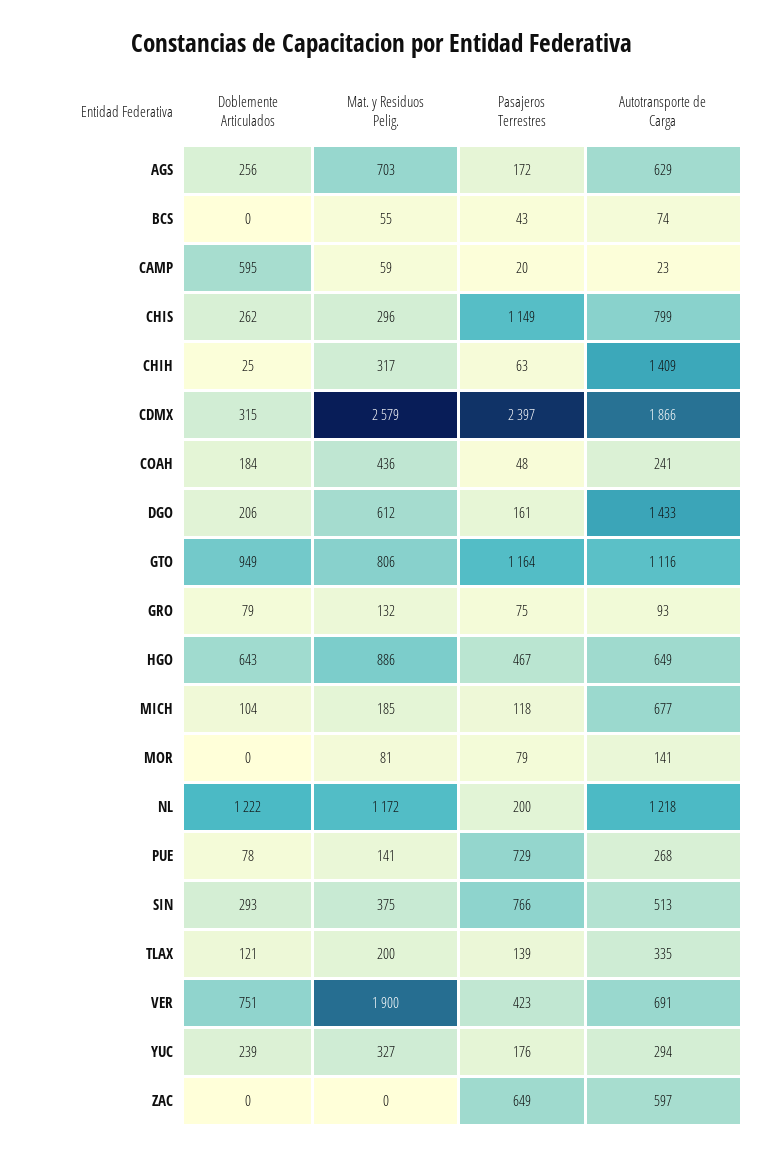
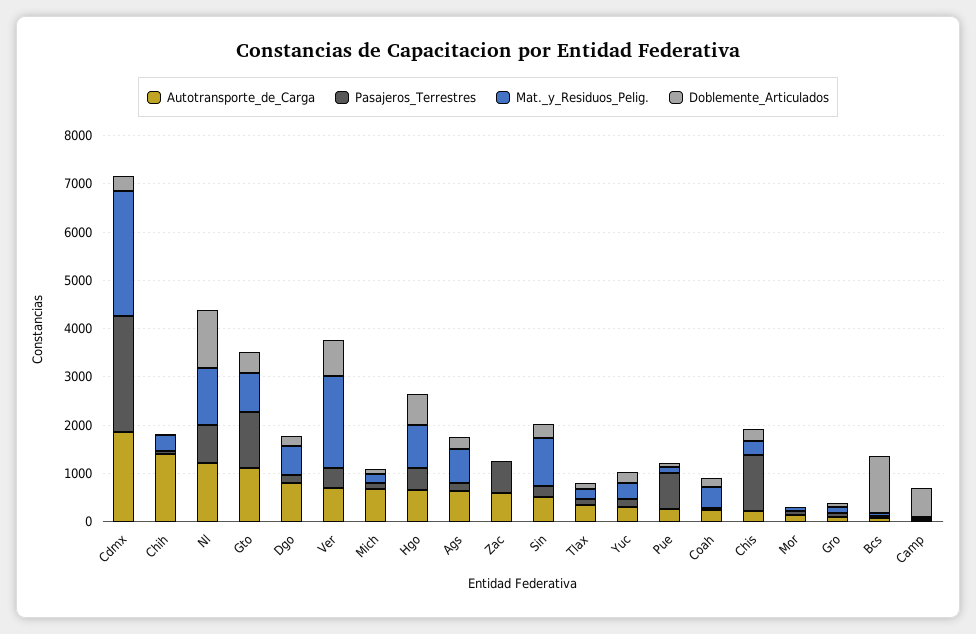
  {
    "Doblemente Articulados": {
      "AGS": 256,
-     "BCS": 0,
+     "BCS": 1200,
      "CAMP": 595,
      "CHIS": 262,
      "CHIH": 25,
      "CDMX": 315,
      "COAH": 184,
      "DGO": 206,
-     "GTO": 949,
+     "GTO": 400,
      "GRO": 79,
      "HGO": 643,
      "MICH": 104,
      "MOR": 0,
      "NL": 1222,
      "PUE": 78,
      "SIN": 293,
      "TLAX": 121,
      "VER": 751,
      "YUC": 239,
      "ZAC": 0
    },
    "Mat. y Residuos Pelig.": {
      "AGS": 703,
      "BCS": 55,
      "CAMP": 59,
      "CHIS": 296,
      "CHIH": 317,
      "CDMX": 2579,
      "COAH": 436,
      "DGO": 612,
      "GTO": 806,
      "GRO": 132,
      "HGO": 886,
      "MICH": 185,
      "MOR": 81,
      "NL": 1172,
      "PUE": 141,
-     "SIN": 375,
+     "SIN": 1000,
      "TLAX": 200,
      "VER": 1900,
      "YUC": 327,
      "ZAC": 0
    },
    "Pasajeros Terrestres": {
      "AGS": 172,
      "BCS": 43,
      "CAMP": 20,
      "CHIS": 1149,
      "CHIH": 63,
      "CDMX": 2397,
      "COAH": 48,
      "DGO": 161,
      "GTO": 1164,
      "GRO": 75,
      "HGO": 467,
      "MICH": 118,
      "MOR": 79,
-     "NL": 200,
+     "NL": 800,
      "PUE": 729,
-     "SIN": 766,
+     "SIN": 200,
      "TLAX": 139,
      "VER": 423,
      "YUC": 176,
      "ZAC": 649
    },
    "Autotransporte de Carga": {
      "AGS": 629,
      "BCS": 74,
      "CAMP": 23,
-     "CHIS": 799,
+     "CHIS": 200,
      "CHIH": 1409,
      "CDMX": 1866,
      "COAH": 241,
-     "DGO": 1433,
+     "DGO": 800,
      "GTO": 1116,
      "GRO": 93,
      "HGO": 649,
      "MICH": 677,
      "MOR": 141,
      "NL": 1218,
      "PUE": 268,
      "SIN": 513,
      "TLAX": 335,
      "VER": 691,
      "YUC": 294,
      "ZAC": 597
    }
  }

